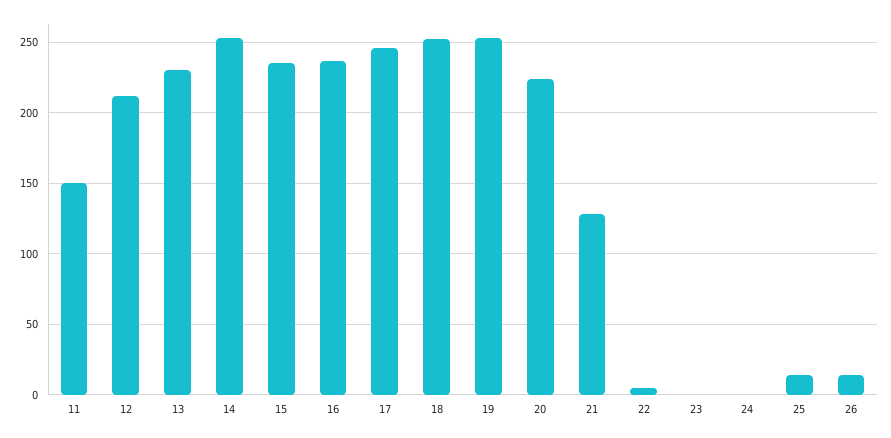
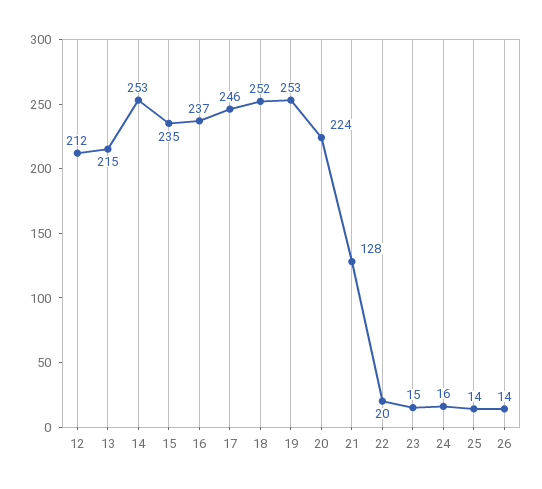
  {
-   "11": 150,
    "12": 212,
-   "13": 230,
+   "13": 215,
    "14": 253,
    "15": 235,
    "16": 237,
    "17": 246,
    "18": 252,
    "19": 253,
    "20": 224,
    "21": 128,
-   "22": 5,
+   "22": 20,
-   "23": 0,
+   "23": 15,
-   "24": 0,
+   "24": 16,
    "25": 14,
    "26": 14
  }

